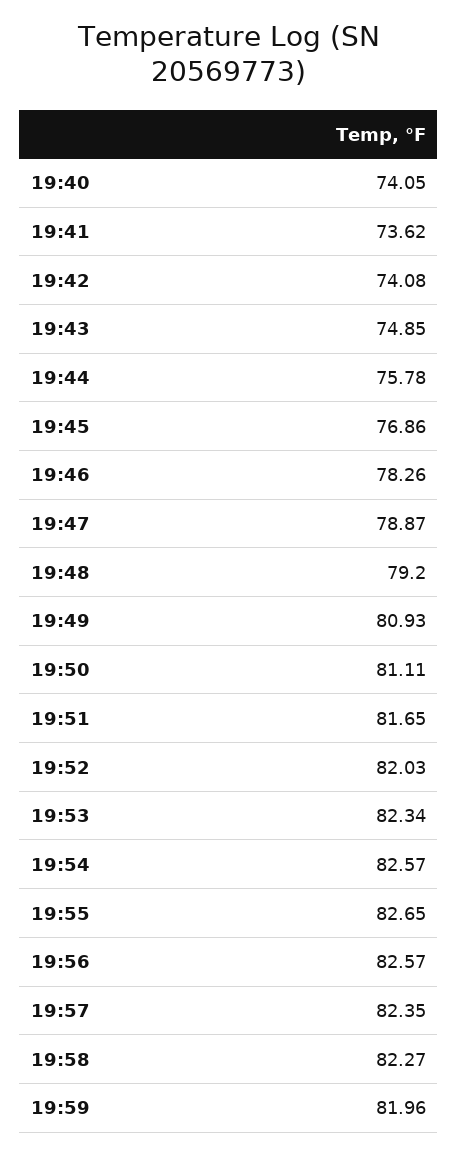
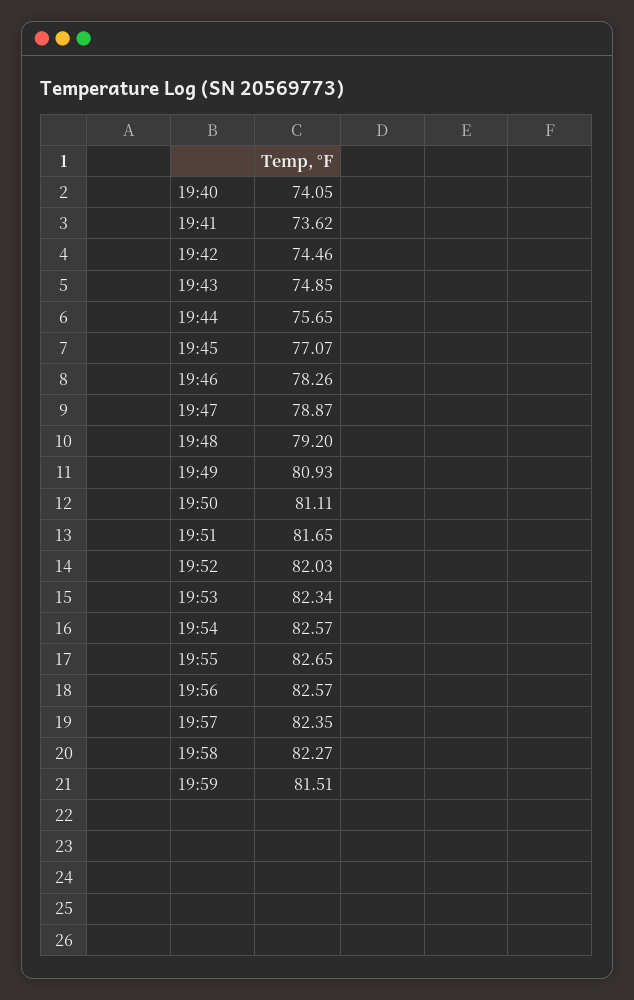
  {
    "19:40": 74.05,
    "19:41": 73.62,
-   "19:42": 74.08,
+   "19:42": 74.46,
    "19:43": 74.85,
-   "19:44": 75.78,
+   "19:44": 75.65,
-   "19:45": 76.86,
+   "19:45": 77.07,
    "19:46": 78.26,
    "19:47": 78.87,
    "19:48": 79.2,
    "19:49": 80.93,
    "19:50": 81.11,
    "19:51": 81.65,
    "19:52": 82.03,
    "19:53": 82.34,
    "19:54": 82.57,
    "19:55": 82.65,
    "19:56": 82.57,
    "19:57": 82.35,
    "19:58": 82.27,
-   "19:59": 81.96
+   "19:59": 81.51
  }

